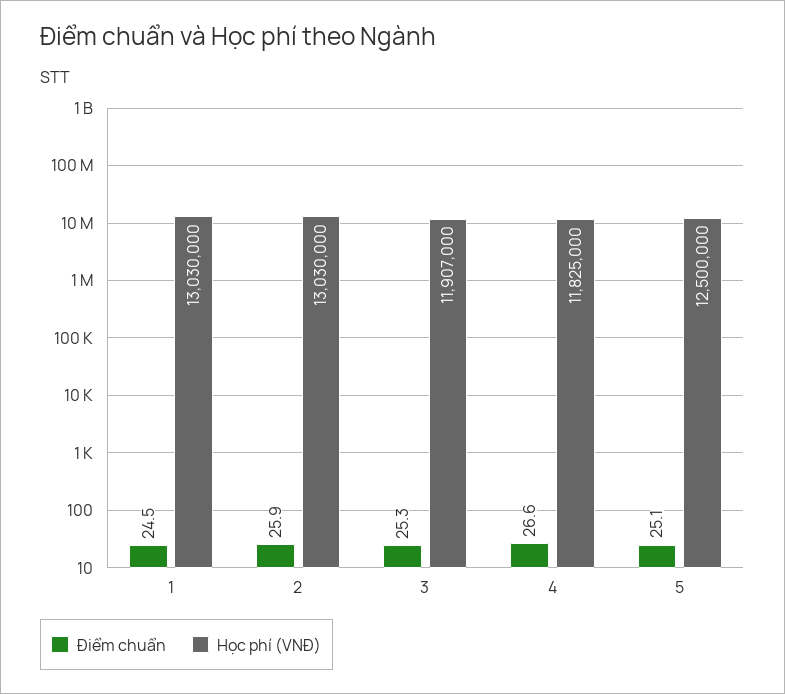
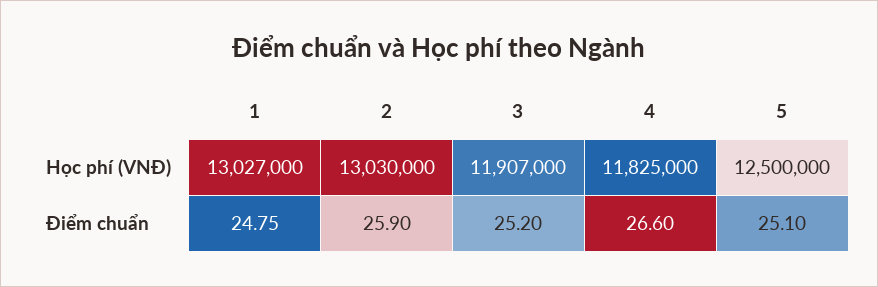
  {
    "Điểm chuẩn": {
-     "1": 24.5,
+     "1": 24.75,
      "2": 25.9,
-     "3": 25.3,
+     "3": 25.2,
      "4": 26.6,
      "5": 25.1
    },
    "Học phí (VNĐ)": {
-     "1": 13030000,
+     "1": 13027000,
      "2": 13030000,
      "3": 11907000,
      "4": 11825000,
      "5": 12500000
    }
  }

